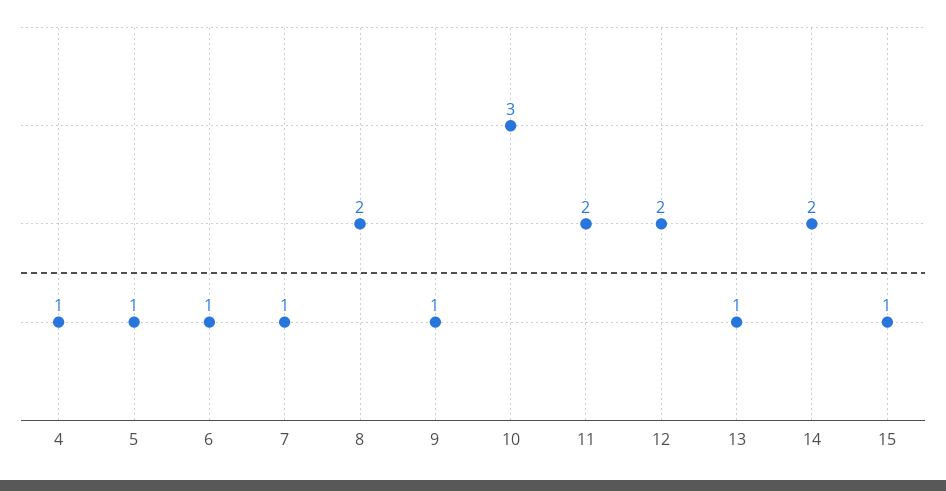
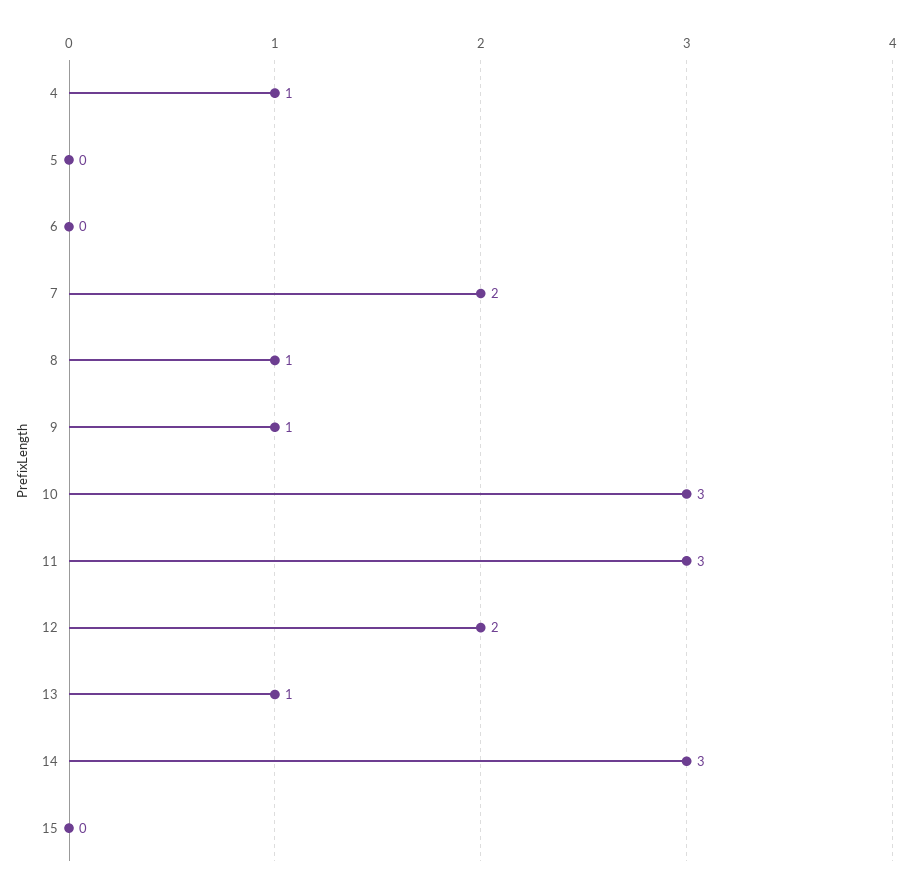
  {
    "4": 1,
-   "5": 1,
+   "5": 0,
-   "6": 1,
+   "6": 0,
-   "7": 1,
+   "7": 2,
-   "8": 2,
+   "8": 1,
    "9": 1,
    "10": 3,
-   "11": 2,
+   "11": 3,
    "12": 2,
    "13": 1,
-   "14": 2,
+   "14": 3,
-   "15": 1
+   "15": 0
  }

